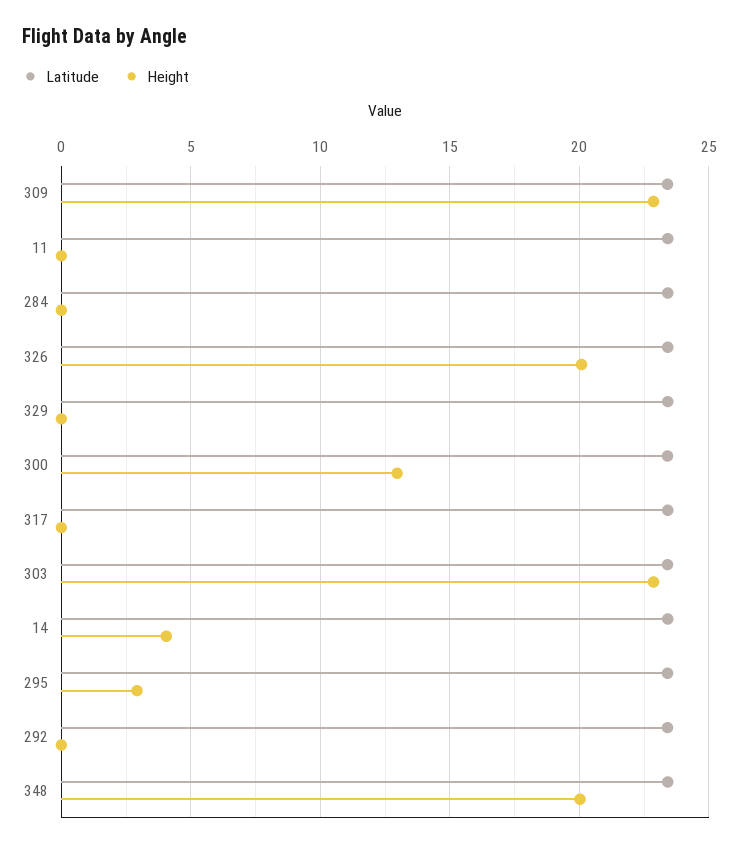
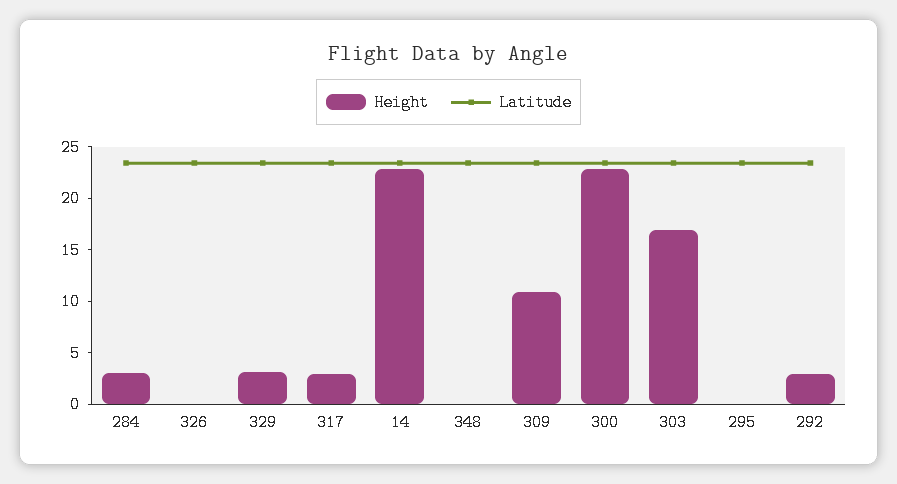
  {
    "Latitude": {
      "309": 23.5,
-     "11": 23.5,
      "284": 23.5,
      "326": 23.5,
      "329": 23.5,
      "300": 23.5,
      "317": 23.5,
      "303": 23.5,
      "14": 23.5,
      "295": 23.5,
      "292": 23.5,
      "348": 23.5
    },
    "Height": {
-     "309": 23,
+     "309": 11,
-     "11": 0,
-     "284": 0,
+     "284": 3,
-     "326": 20,
+     "326": 0,
-     "329": 0,
+     "329": 3,
-     "300": 13,
+     "300": 23,
-     "317": 0,
+     "317": 3,
-     "303": 23,
+     "303": 17,
-     "14": 4,
+     "14": 23,
-     "295": 3,
+     "295": 0,
-     "292": 0,
+     "292": 3,
-     "348": 20
+     "348": 0
    }
  }

